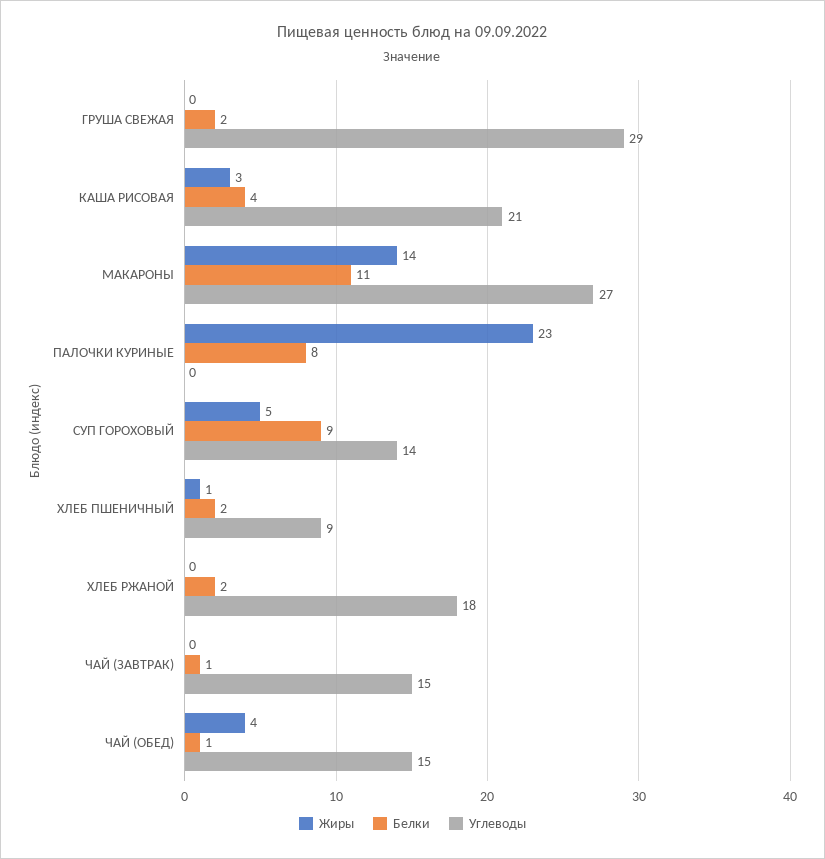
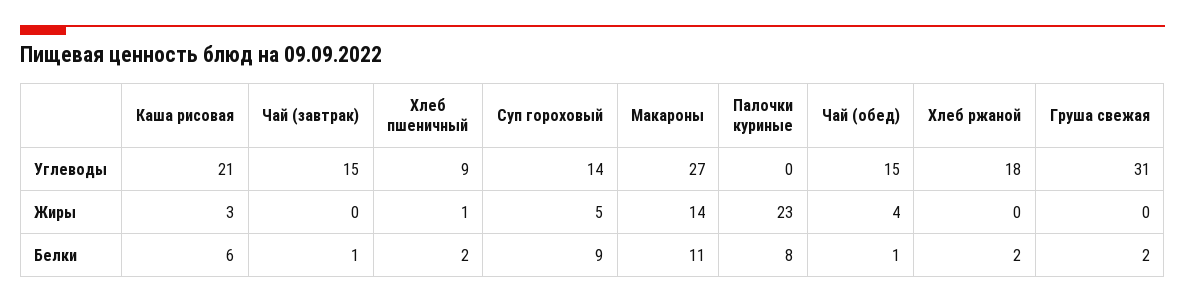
  {
    "Жиры": {
      "ГРУША СВЕЖАЯ": 0,
      "КАША РИСОВАЯ": 3,
      "МАКАРОНЫ": 14,
      "ПАЛОЧКИ КУРИНЫЕ": 23,
      "СУП ГОРОХОВЫЙ": 5,
      "ХЛЕБ ПШЕНИЧНЫЙ": 1,
      "ХЛЕБ РЖАНОЙ": 0,
      "ЧАЙ (ЗАВТРАК)": 0,
      "ЧАЙ (ОБЕД)": 4
    },
    "Белки": {
      "ГРУША СВЕЖАЯ": 2,
-     "КАША РИСОВАЯ": 4,
+     "КАША РИСОВАЯ": 6,
      "МАКАРОНЫ": 11,
      "ПАЛОЧКИ КУРИНЫЕ": 8,
      "СУП ГОРОХОВЫЙ": 9,
      "ХЛЕБ ПШЕНИЧНЫЙ": 2,
      "ХЛЕБ РЖАНОЙ": 2,
      "ЧАЙ (ЗАВТРАК)": 1,
      "ЧАЙ (ОБЕД)": 1
    },
    "Углеводы": {
-     "ГРУША СВЕЖАЯ": 29,
+     "ГРУША СВЕЖАЯ": 31,
      "КАША РИСОВАЯ": 21,
      "МАКАРОНЫ": 27,
      "ПАЛОЧКИ КУРИНЫЕ": 0,
      "СУП ГОРОХОВЫЙ": 14,
      "ХЛЕБ ПШЕНИЧНЫЙ": 9,
      "ХЛЕБ РЖАНОЙ": 18,
      "ЧАЙ (ЗАВТРАК)": 15,
      "ЧАЙ (ОБЕД)": 15
    }
  }

